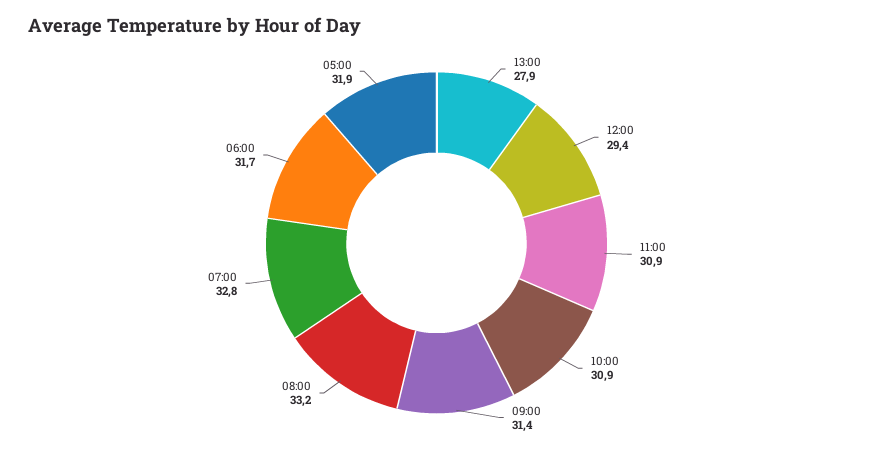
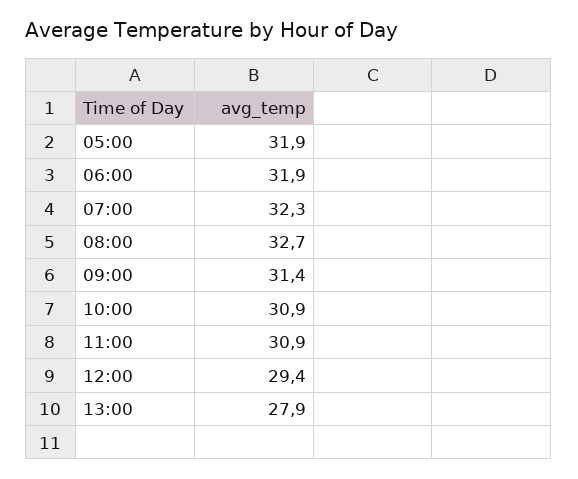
  {
    "13:00": 27.9,
    "12:00": 29.4,
    "11:00": 30.9,
    "10:00": 30.9,
    "09:00": 31.4,
-   "08:00": 33.2,
+   "08:00": 32.7,
-   "07:00": 32.8,
+   "07:00": 32.3,
-   "06:00": 31.7,
+   "06:00": 31.9,
    "05:00": 31.9
  }

